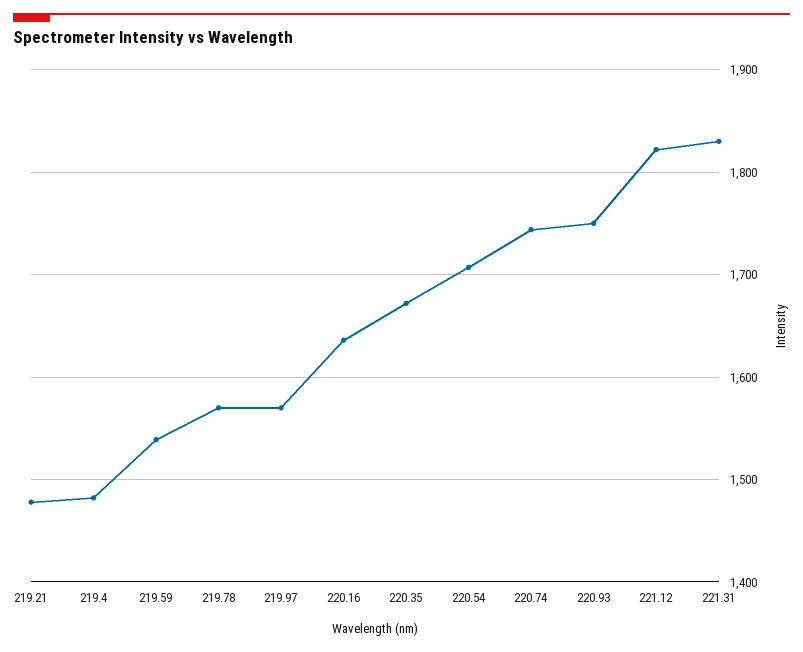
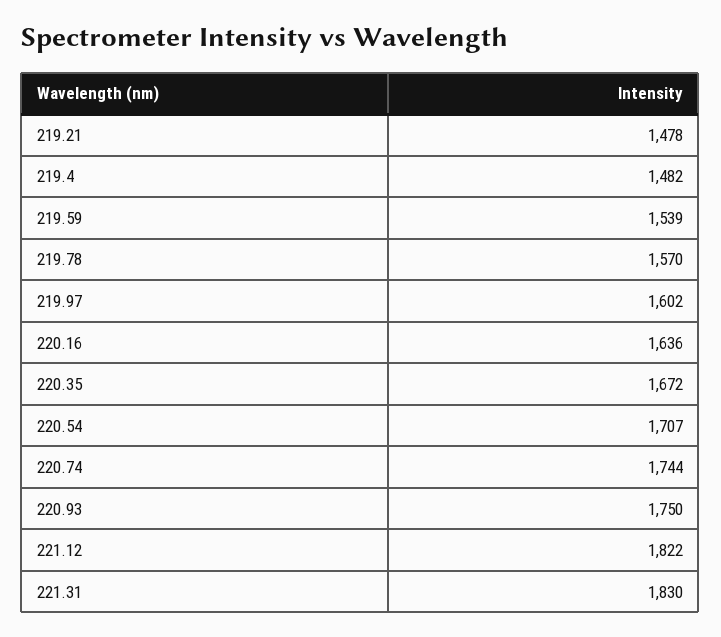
  {
    "219.21": 1478,
    "219.4": 1482,
    "219.59": 1539,
    "219.78": 1570,
-   "219.97": 1570,
+   "219.97": 1602,
    "220.16": 1636,
    "220.35": 1672,
    "220.54": 1707,
    "220.74": 1744,
    "220.93": 1750,
    "221.12": 1822,
    "221.31": 1830
  }

